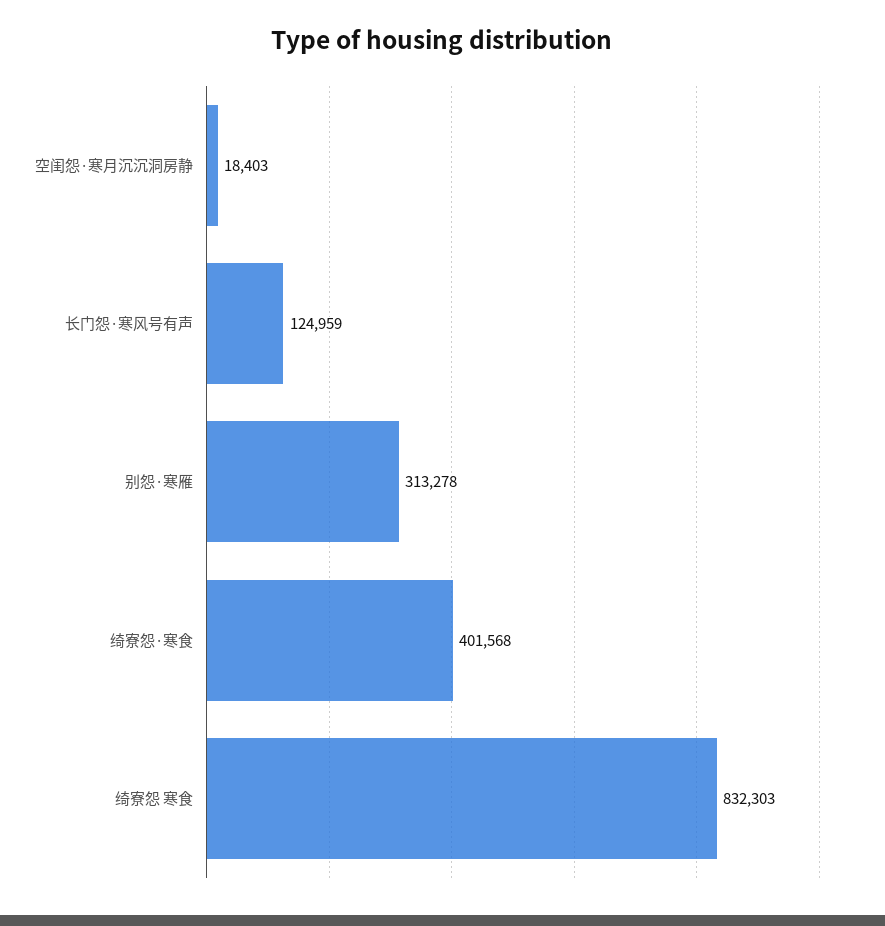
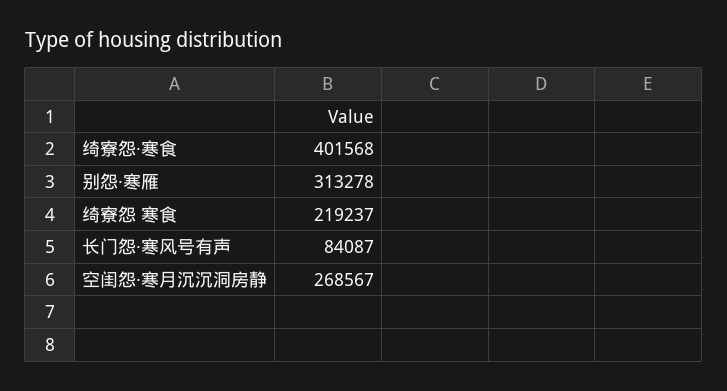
  {
-   "空闺怨·寒月沉沉洞房静": 18403,
+   "空闺怨·寒月沉沉洞房静": 268567,
-   "长门怨·寒风号有声": 124959,
+   "长门怨·寒风号有声": 84087,
    "别怨·寒雁": 313278,
    "绮寮怨·寒食": 401568,
-   "绮寮怨 寒食": 832303
+   "绮寮怨 寒食": 219237
  }

